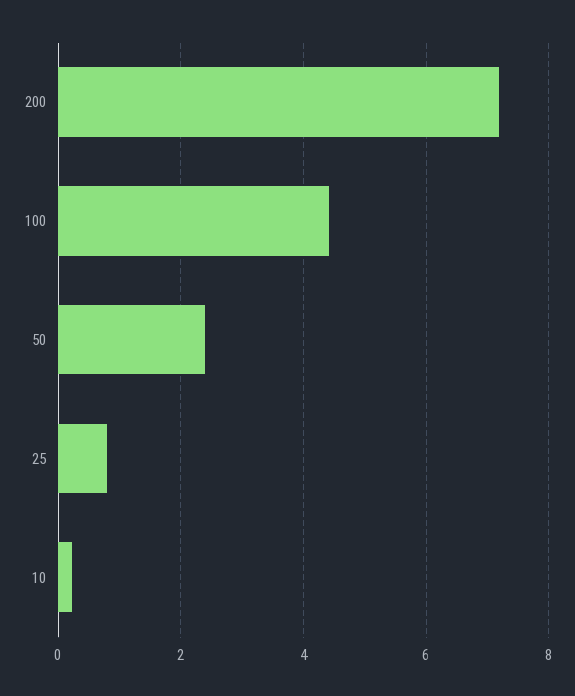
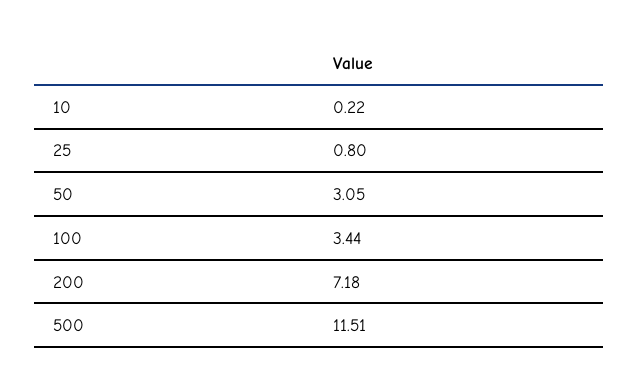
  {
    "200": 7.18,
-   "100": 4.4,
+   "100": 3.44,
-   "50": 2.4,
+   "50": 3.05,
    "25": 0.8,
-   "10": 0.22
+   "10": 0.22,
+   "500": 11.51
  }

